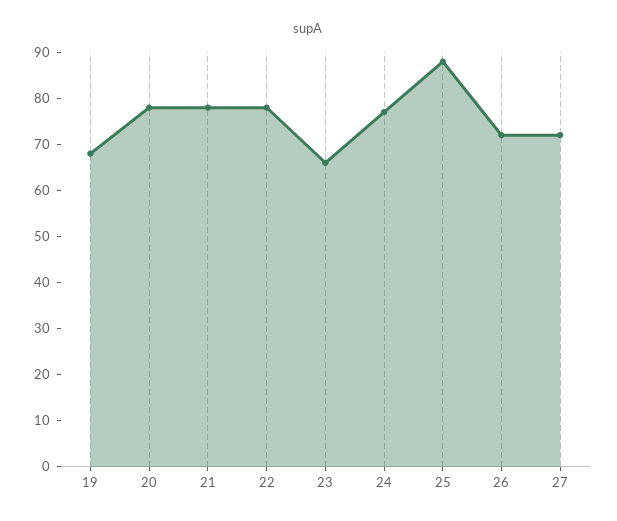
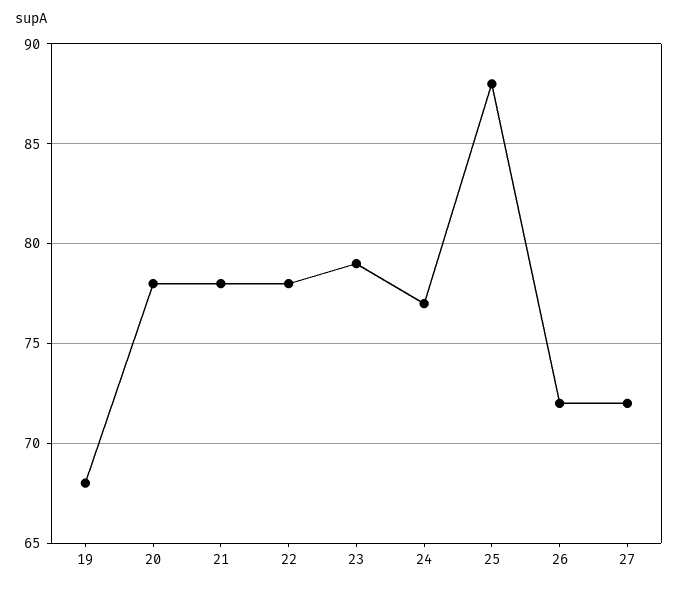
  {
    "19": 68,
    "20": 78,
    "21": 78,
    "22": 78,
-   "23": 65,
+   "23": 79,
    "24": 77,
    "25": 88,
    "26": 72,
    "27": 72
  }

